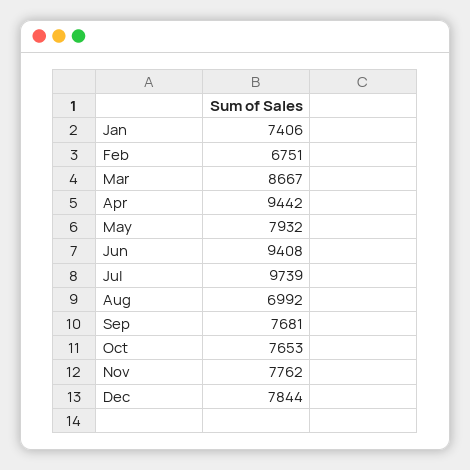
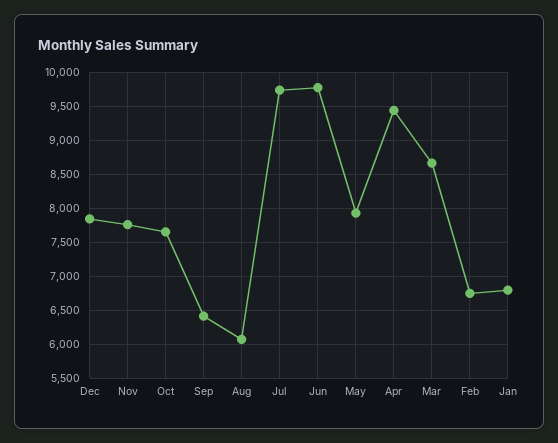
  {
-   "Jan": 7406,
+   "Jan": 6800,
    "Feb": 6751,
    "Mar": 8667,
    "Apr": 9442,
    "May": 7932,
-   "Jun": 9408,
+   "Jun": 9800,
    "Jul": 9739,
-   "Aug": 6992,
+   "Aug": 6100,
-   "Sep": 7681,
+   "Sep": 6400,
    "Oct": 7653,
    "Nov": 7762,
    "Dec": 7844
  }

